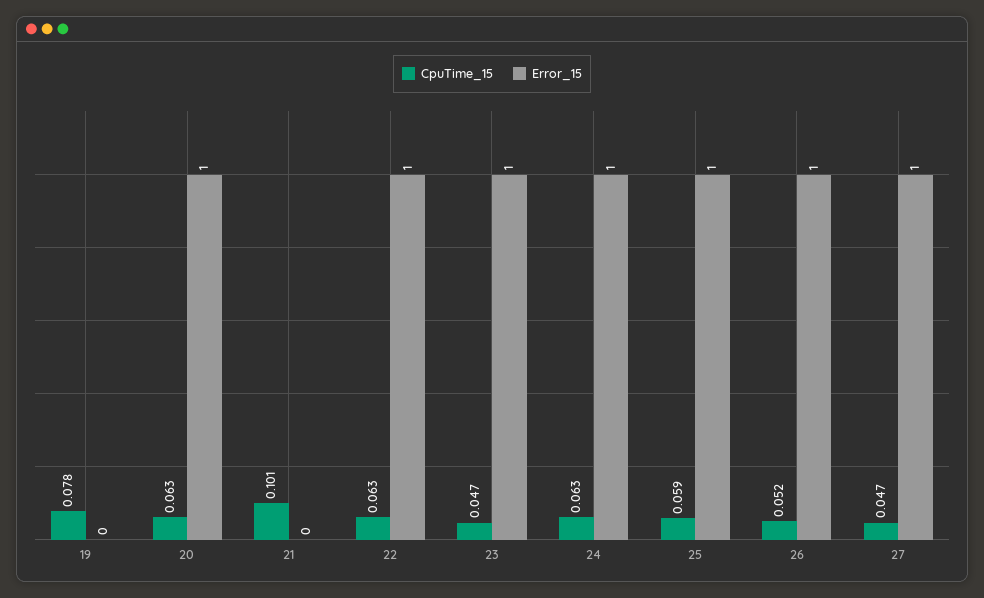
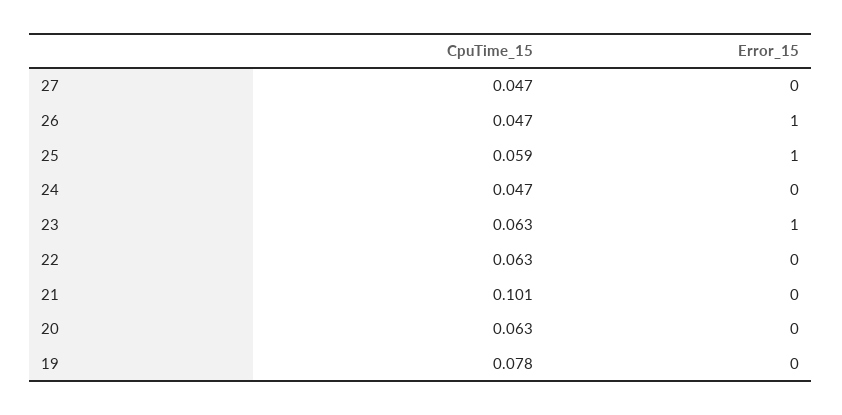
  {
    "CpuTime_15": {
      "19": 0.078,
      "20": 0.063,
      "21": 0.101,
      "22": 0.063,
-     "23": 0.047,
+     "23": 0.063,
-     "24": 0.063,
+     "24": 0.047,
      "25": 0.059,
-     "26": 0.052,
+     "26": 0.047,
      "27": 0.047
    },
    "Error_15": {
      "19": 0,
-     "20": 1,
+     "20": 0,
      "21": 0,
-     "22": 1,
+     "22": 0,
      "23": 1,
-     "24": 1,
+     "24": 0,
      "25": 1,
      "26": 1,
-     "27": 1
+     "27": 0
    }
  }

